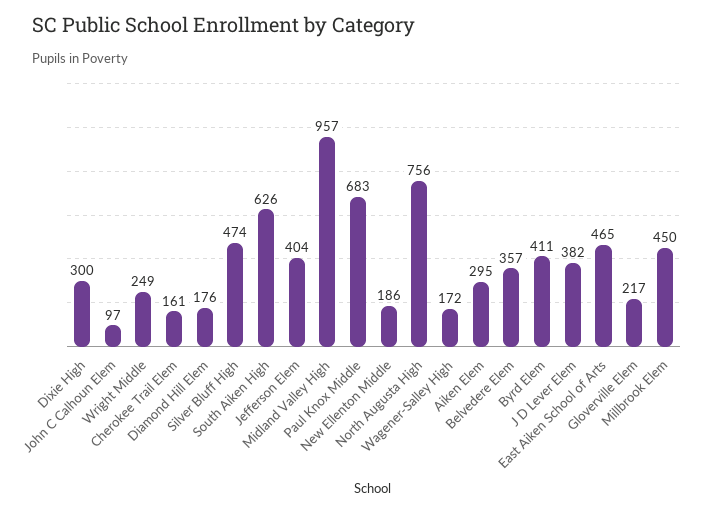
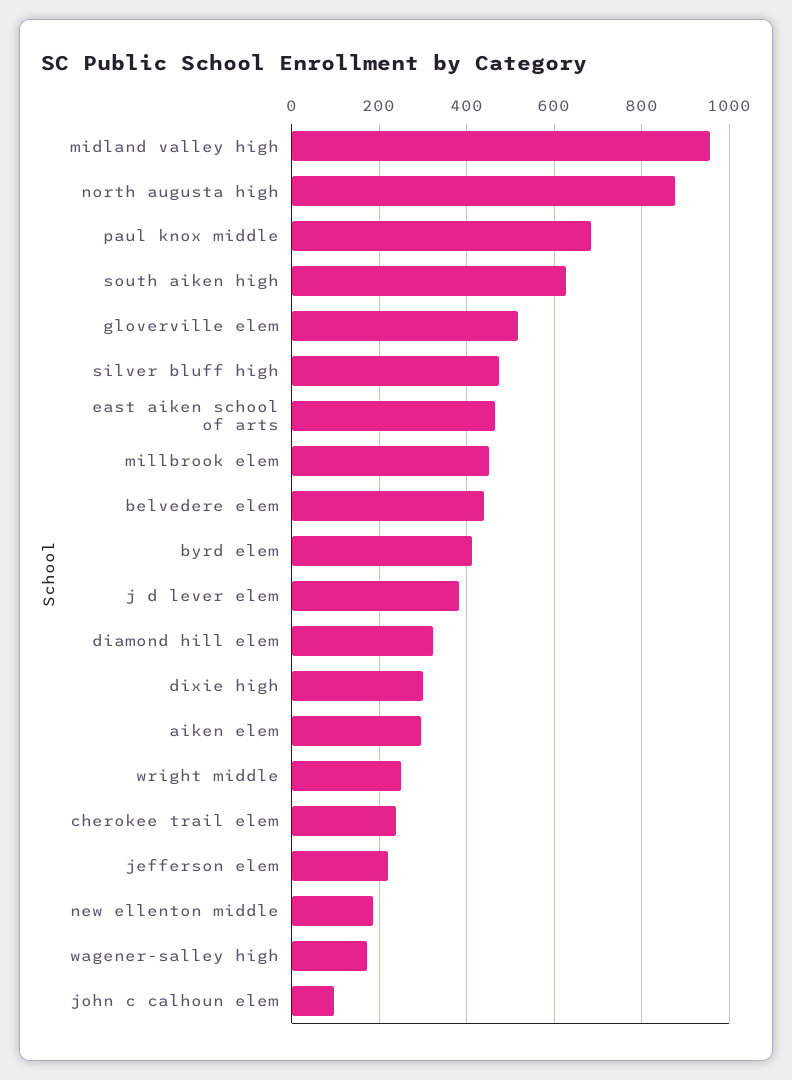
  {
    "Dixie High": 300,
    "John C Calhoun Elem": 97,
    "Wright Middle": 249,
-   "Cherokee Trail Elem": 161,
+   "Cherokee Trail Elem": 240,
-   "Diamond Hill Elem": 176,
+   "Diamond Hill Elem": 320,
    "Silver Bluff High": 474,
    "South Aiken High": 626,
-   "Jefferson Elem": 404,
+   "Jefferson Elem": 220,
    "Midland Valley High": 957,
    "Paul Knox Middle": 683,
    "New Ellenton Middle": 186,
-   "North Augusta High": 756,
+   "North Augusta High": 880,
    "Wagener-Salley High": 172,
    "Aiken Elem": 295,
-   "Belvedere Elem": 357,
+   "Belvedere Elem": 440,
    "Byrd Elem": 411,
    "J D Lever Elem": 382,
    "East Aiken School of Arts": 465,
-   "Gloverville Elem": 217,
+   "Gloverville Elem": 520,
    "Millbrook Elem": 450
  }

